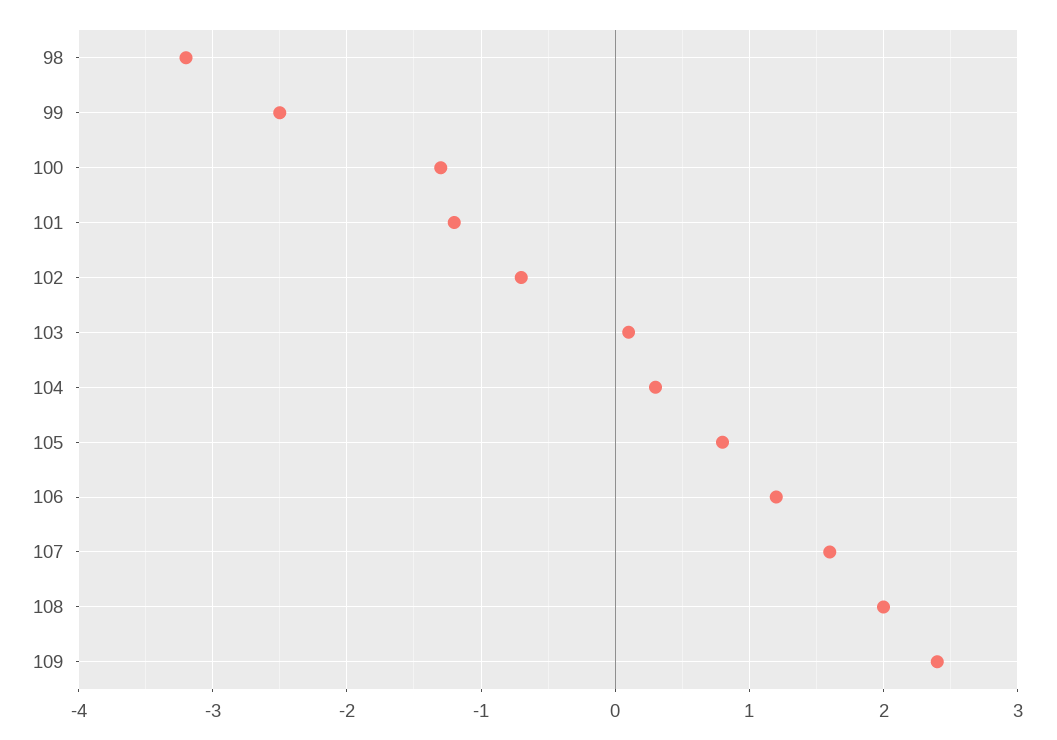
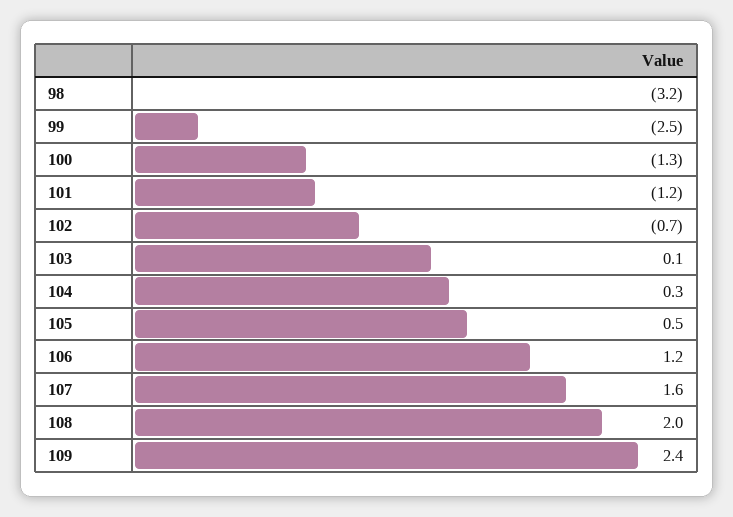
  {
    "98": -3.2,
    "99": -2.5,
    "100": -1.3,
    "101": -1.2,
    "102": -0.7,
    "103": 0.1,
    "104": 0.3,
-   "105": 0.8,
+   "105": 0.5,
    "106": 1.2,
    "107": 1.6,
    "108": 2,
    "109": 2.4
  }

